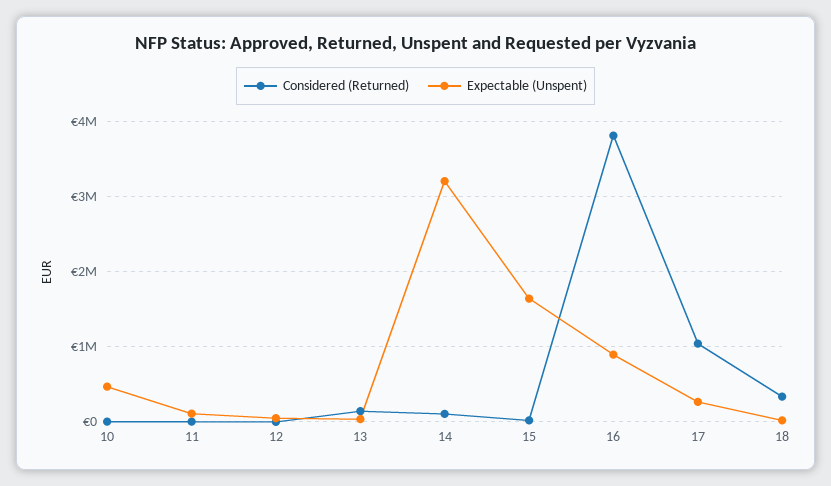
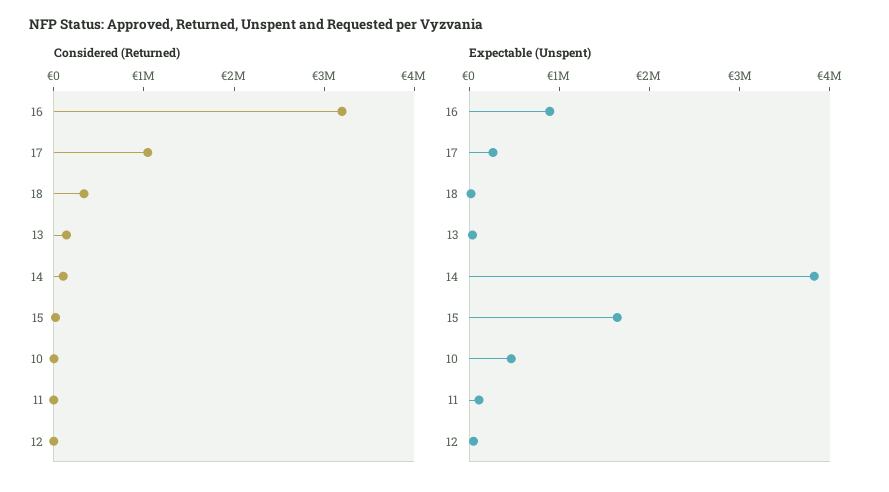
  {
    "Considered (Returned)": {
      "10": 0,
      "11": 0,
      "12": 0,
      "13": 100000,
      "14": 100000,
      "15": 0,
-     "16": 3800000,
+     "16": 3200000,
      "17": 1000000,
      "18": 300000
    },
    "Expectable (Unspent)": {
      "10": 500000,
      "11": 100000,
      "12": 0,
      "13": 0,
-     "14": 3200000,
+     "14": 3800000,
      "15": 1600000,
      "16": 900000,
      "17": 300000,
      "18": 0
    }
  }

